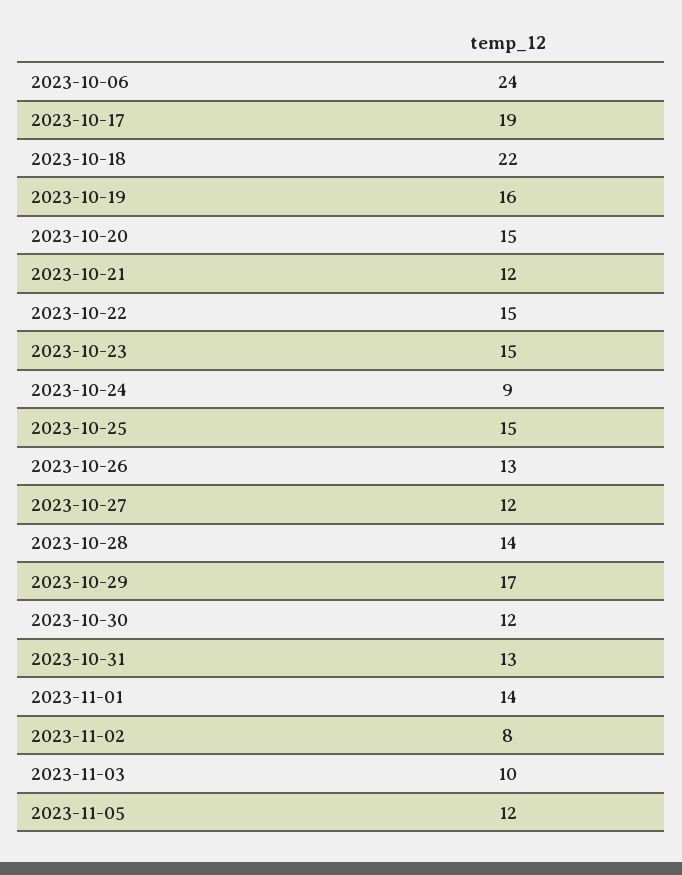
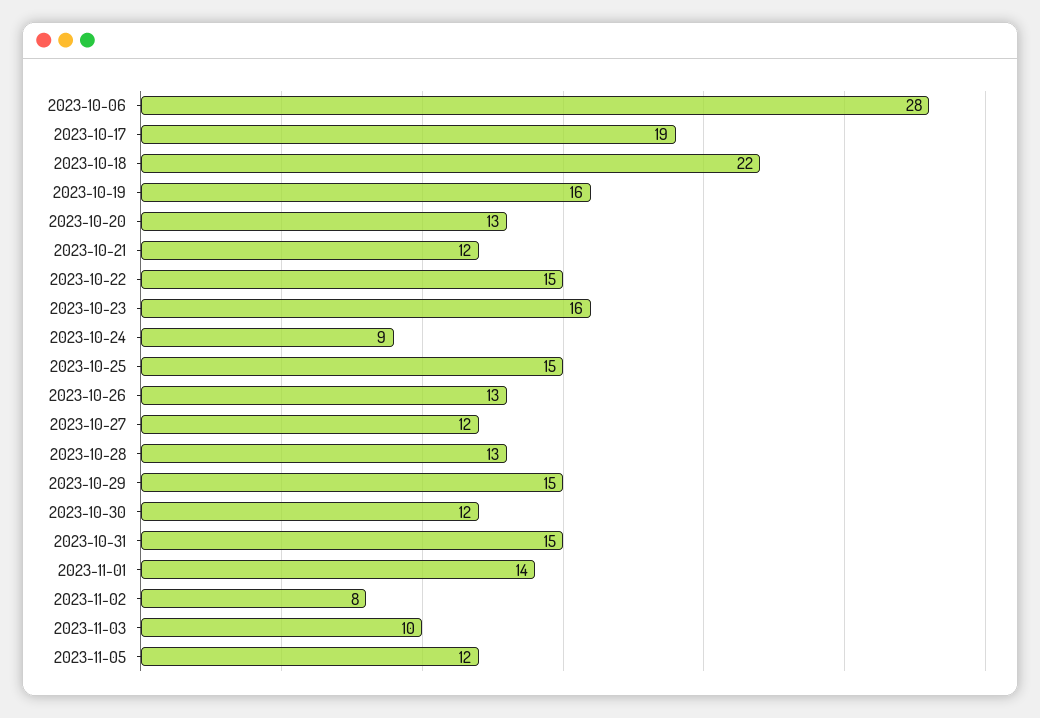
  {
-   "2023-10-06": 24,
+   "2023-10-06": 28,
    "2023-10-17": 19,
    "2023-10-18": 22,
    "2023-10-19": 16,
-   "2023-10-20": 15,
+   "2023-10-20": 13,
    "2023-10-21": 12,
    "2023-10-22": 15,
-   "2023-10-23": 15,
+   "2023-10-23": 16,
    "2023-10-24": 9,
    "2023-10-25": 15,
    "2023-10-26": 13,
    "2023-10-27": 12,
-   "2023-10-28": 14,
+   "2023-10-28": 13,
-   "2023-10-29": 17,
+   "2023-10-29": 15,
    "2023-10-30": 12,
-   "2023-10-31": 13,
+   "2023-10-31": 15,
    "2023-11-01": 14,
    "2023-11-02": 8,
    "2023-11-03": 10,
    "2023-11-05": 12
  }

